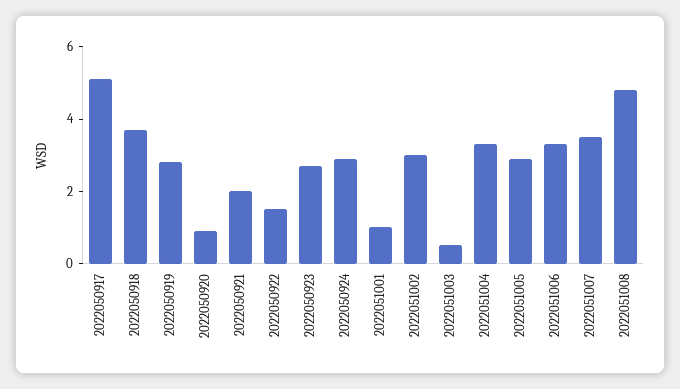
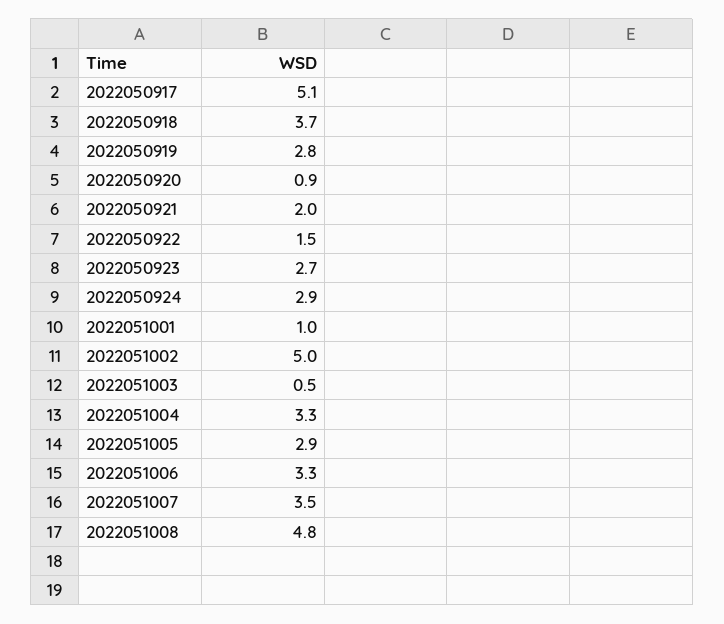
  {
    "2022050917": 5.1,
    "2022050918": 3.7,
    "2022050919": 2.8,
    "2022050920": 0.9,
    "2022050921": 2,
    "2022050922": 1.5,
    "2022050923": 2.7,
    "2022050924": 2.9,
    "2022051001": 1,
-   "2022051002": 3,
+   "2022051002": 5,
    "2022051003": 0.5,
    "2022051004": 3.3,
    "2022051005": 2.9,
    "2022051006": 3.3,
    "2022051007": 3.5,
    "2022051008": 4.8
  }

